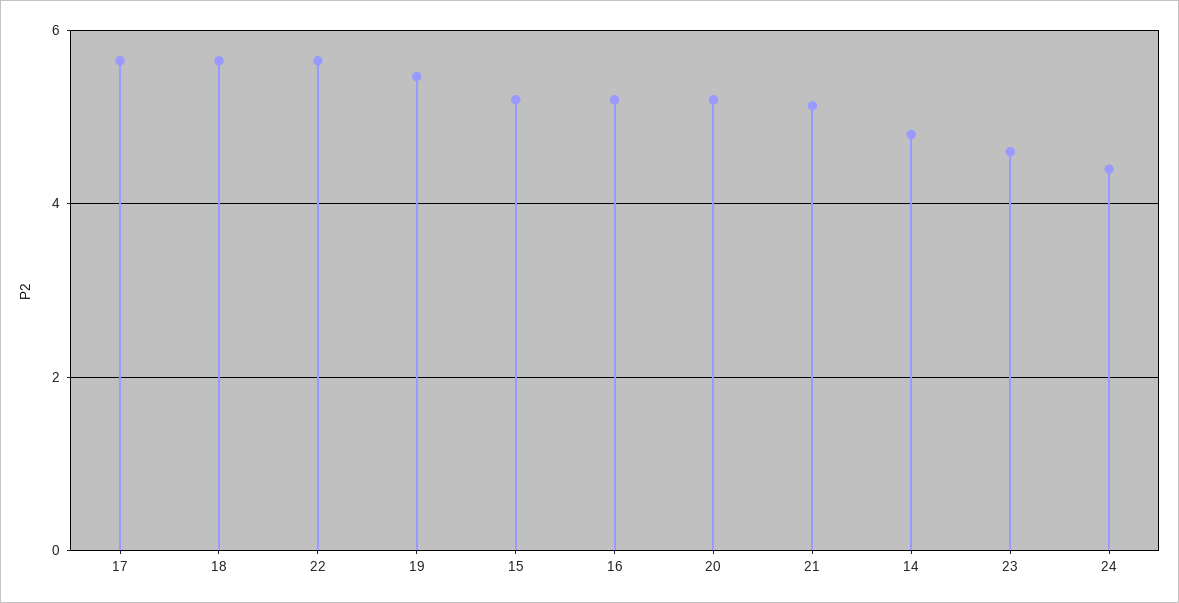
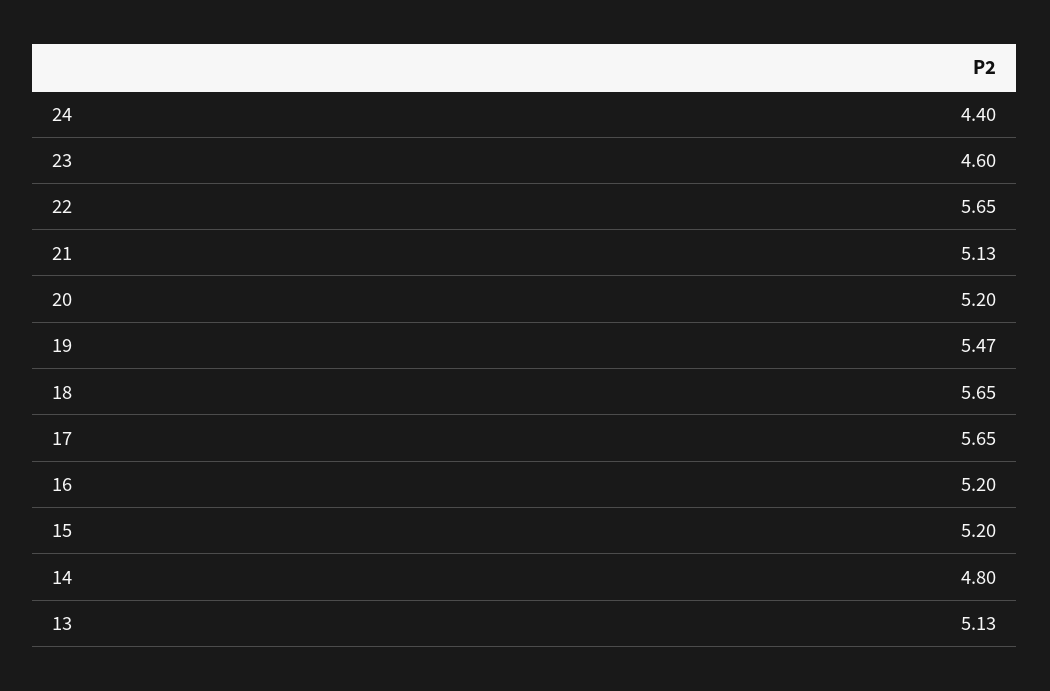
  {
    "17": 5.65,
    "18": 5.65,
    "22": 5.65,
    "19": 5.47,
    "15": 5.2,
    "16": 5.2,
    "20": 5.2,
    "21": 5.13,
    "14": 4.8,
    "23": 4.6,
-   "24": 4.4
+   "24": 4.4,
+   "13": 5.13
  }

